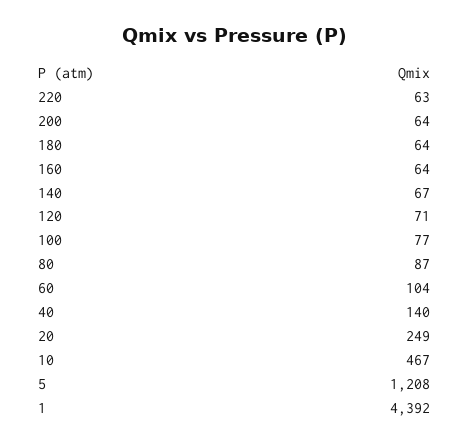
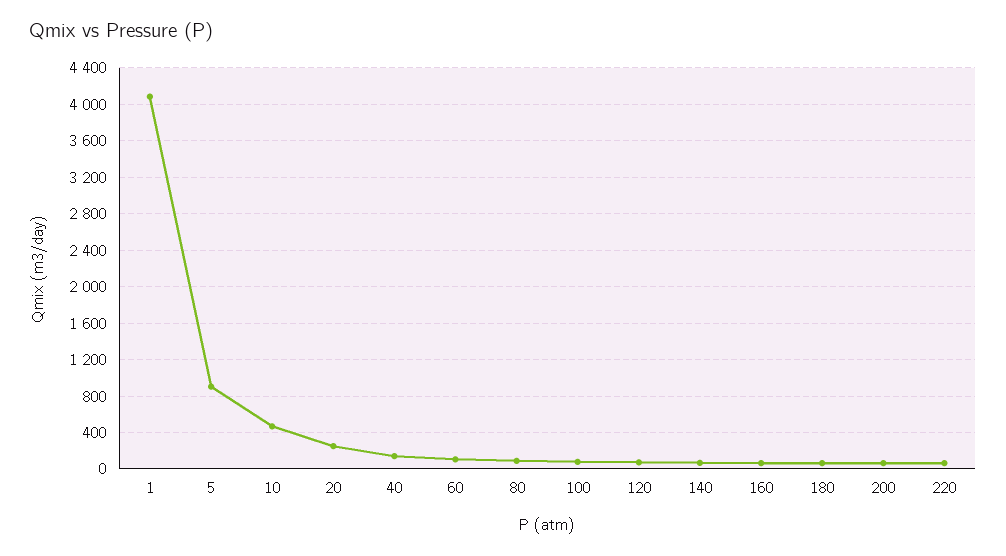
  {
    "220": 63,
    "200": 64,
    "180": 64,
    "160": 64,
    "140": 67,
    "120": 71,
    "100": 77,
    "80": 87,
    "60": 104,
    "40": 140,
    "20": 249,
    "10": 467,
-   "5": 1208,
+   "5": 900,
-   "1": 4392
+   "1": 4100
  }

